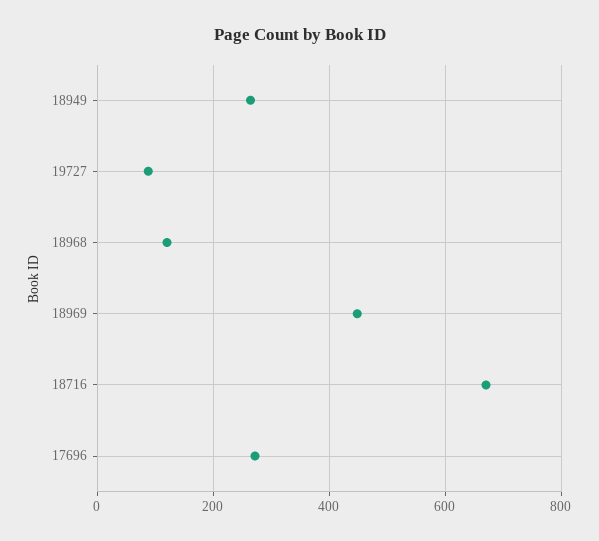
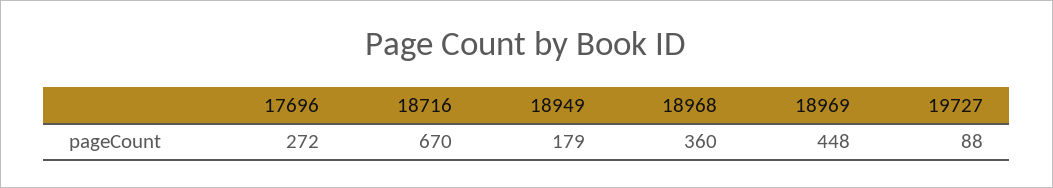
  {
-   "18949": 260,
+   "18949": 179,
    "19727": 88,
-   "18968": 120,
+   "18968": 360,
    "18969": 448,
    "18716": 670,
    "17696": 272
  }

